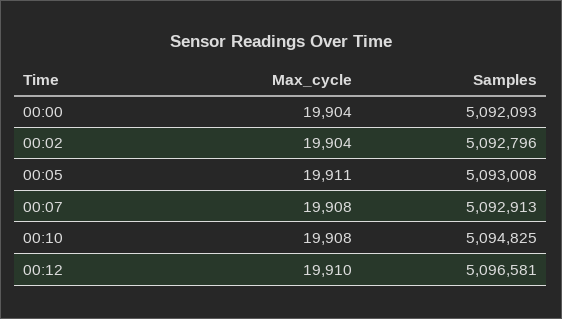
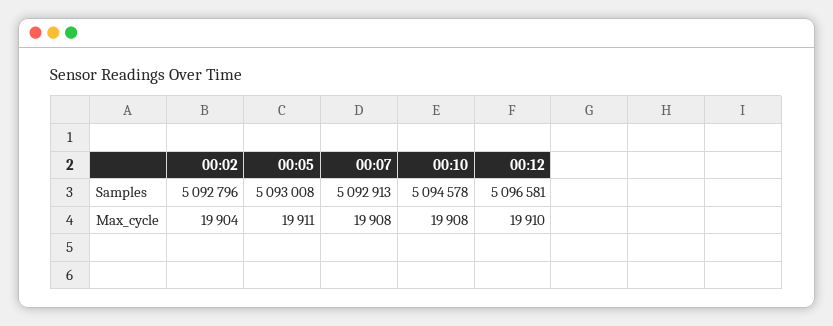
  {
    "Max_cycle": {
-     "00:00": 19904,
      "00:02": 19904,
      "00:05": 19911,
      "00:07": 19908,
      "00:10": 19908,
      "00:12": 19910
    },
    "Samples": {
-     "00:00": 5092093,
      "00:02": 5092796,
      "00:05": 5093008,
      "00:07": 5092913,
-     "00:10": 5094825,
+     "00:10": 5094578,
      "00:12": 5096581
    }
  }

